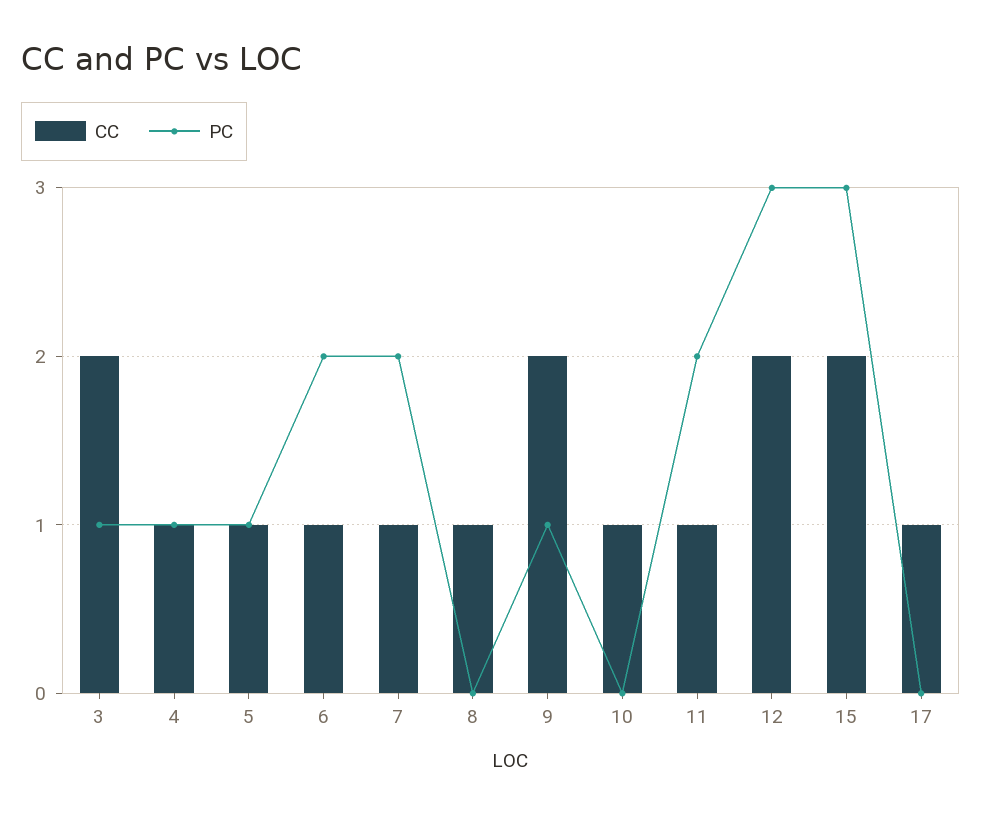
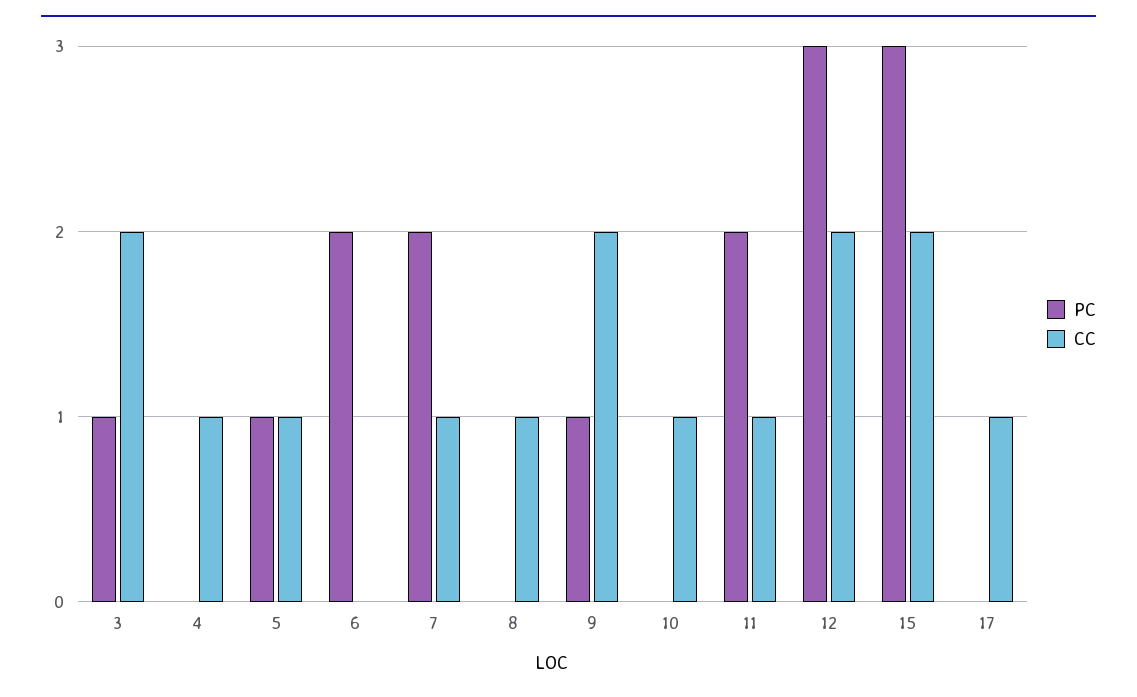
  {
    "CC": {
      "3": 2,
      "4": 1,
      "5": 1,
-     "6": 1,
+     "6": 0,
      "7": 1,
      "8": 1,
      "9": 2,
      "10": 1,
      "11": 1,
      "12": 2,
      "15": 2,
      "17": 1
    },
    "PC": {
      "3": 1,
-     "4": 1,
+     "4": 0,
      "5": 1,
      "6": 2,
      "7": 2,
      "8": 0,
      "9": 1,
      "10": 0,
      "11": 2,
      "12": 3,
      "15": 3,
      "17": 0
    }
  }

